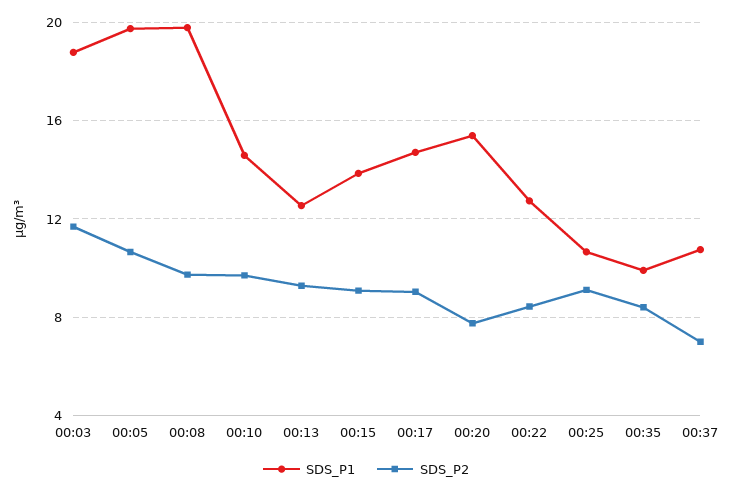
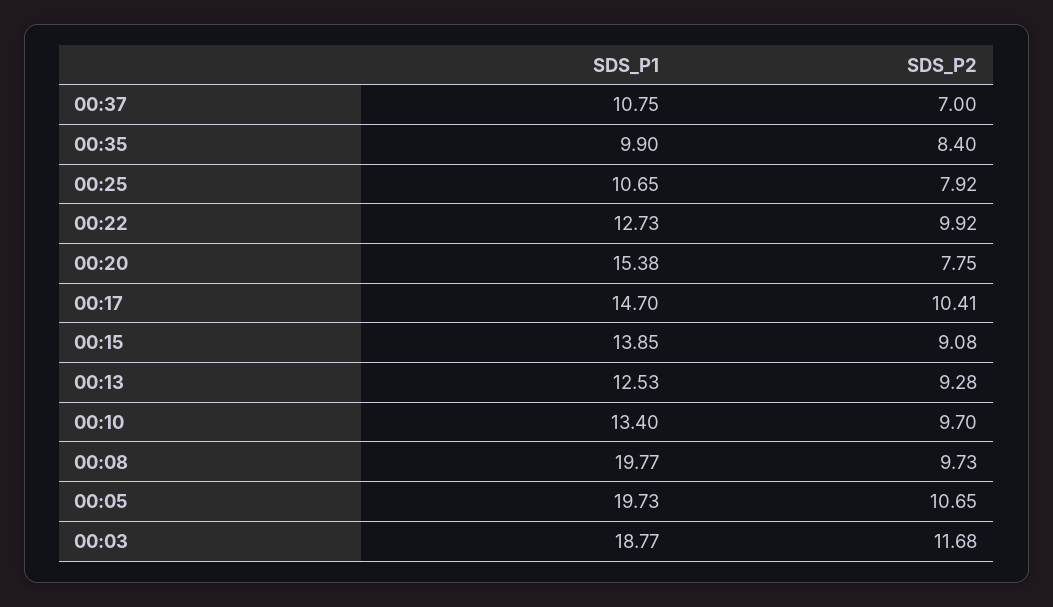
  {
    "SDS_P1": {
      "00:03": 18.77,
      "00:05": 19.73,
      "00:08": 19.77,
-     "00:10": 14.5,
+     "00:10": 13.4,
      "00:13": 12.53,
      "00:15": 13.85,
      "00:17": 14.7,
      "00:20": 15.38,
      "00:22": 12.73,
      "00:25": 10.65,
      "00:35": 9.9,
      "00:37": 10.75
    },
    "SDS_P2": {
      "00:03": 11.68,
      "00:05": 10.65,
      "00:08": 9.73,
      "00:10": 9.7,
      "00:13": 9.28,
      "00:15": 9.08,
-     "00:17": 9,
+     "00:17": 10.41,
      "00:20": 7.75,
-     "00:22": 8.5,
+     "00:22": 9.92,
-     "00:25": 9,
+     "00:25": 7.92,
      "00:35": 8.4,
      "00:37": 7
    }
  }

